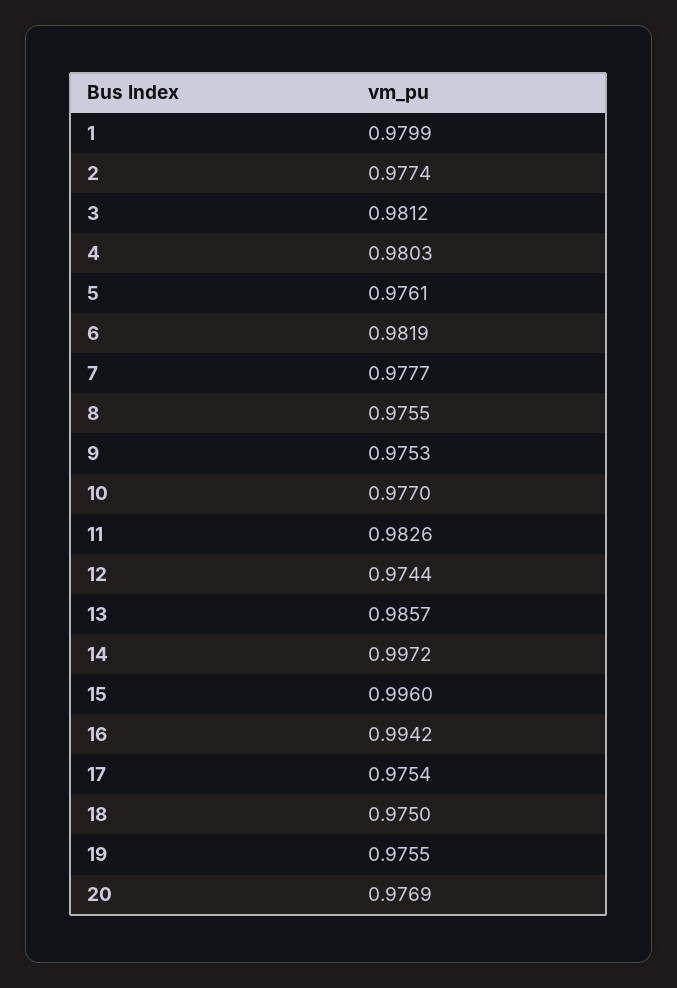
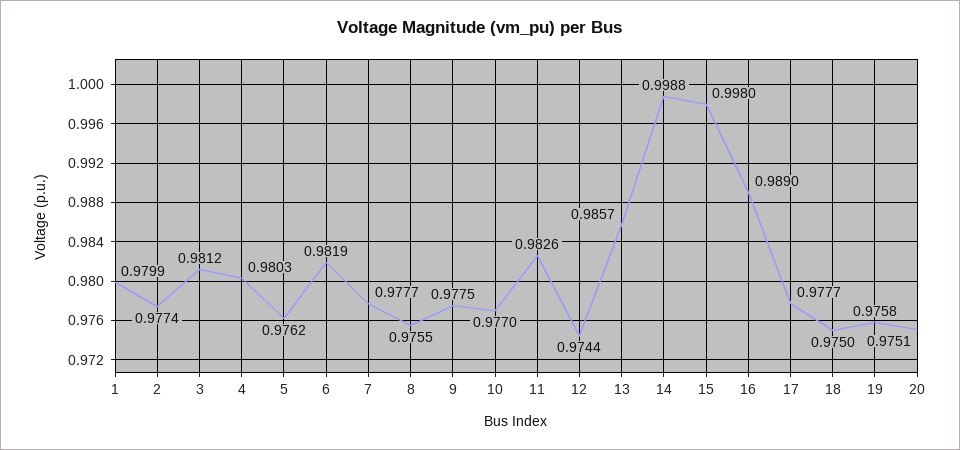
  {
    "1": 0.9799,
    "2": 0.9774,
    "3": 0.9812,
    "4": 0.9803,
-   "5": 0.9761,
+   "5": 0.9762,
    "6": 0.9819,
    "7": 0.9777,
    "8": 0.9755,
-   "9": 0.9753,
+   "9": 0.9775,
    "10": 0.977,
    "11": 0.9826,
    "12": 0.9744,
    "13": 0.9857,
-   "14": 0.9972,
+   "14": 0.9988,
-   "15": 0.996,
+   "15": 0.998,
-   "16": 0.9942,
+   "16": 0.989,
-   "17": 0.9754,
+   "17": 0.9777,
    "18": 0.975,
-   "19": 0.9755,
+   "19": 0.9758,
-   "20": 0.9769
+   "20": 0.9751
  }

